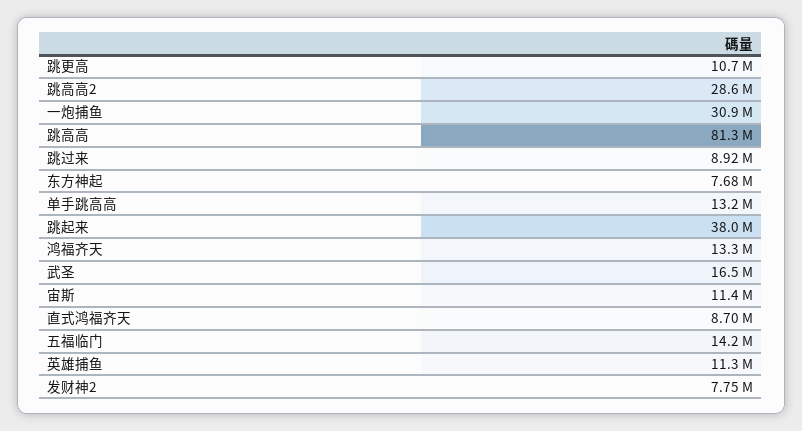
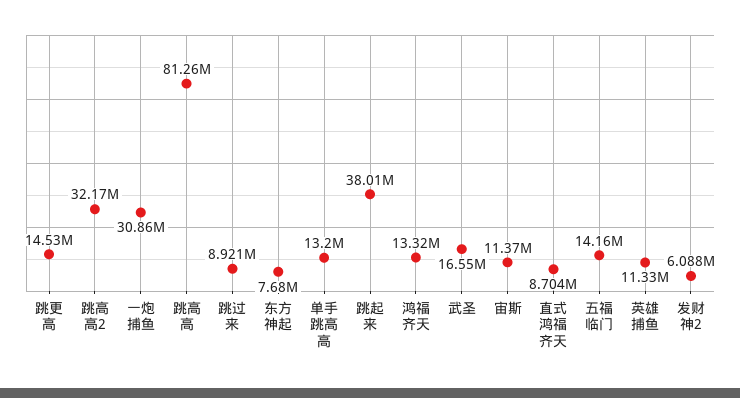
  {
-   "跳更高": 10700000,
+   "跳更高": 14530000,
-   "跳高高2": 28600000,
+   "跳高高2": 32170000,
    "一炮捕鱼": 30860000,
    "跳高高": 81260000,
    "跳过来": 8921000,
    "东方神起": 7680000,
    "单手跳高高": 13200000,
    "跳起来": 38010000,
    "鸿福齐天": 13320000,
    "武圣": 16550000,
    "宙斯": 11370000,
    "直式鸿福齐天": 8704000,
    "五福临门": 14160000,
    "英雄捕鱼": 11330000,
-   "发财神2": 7750000
+   "发财神2": 6088000
  }

